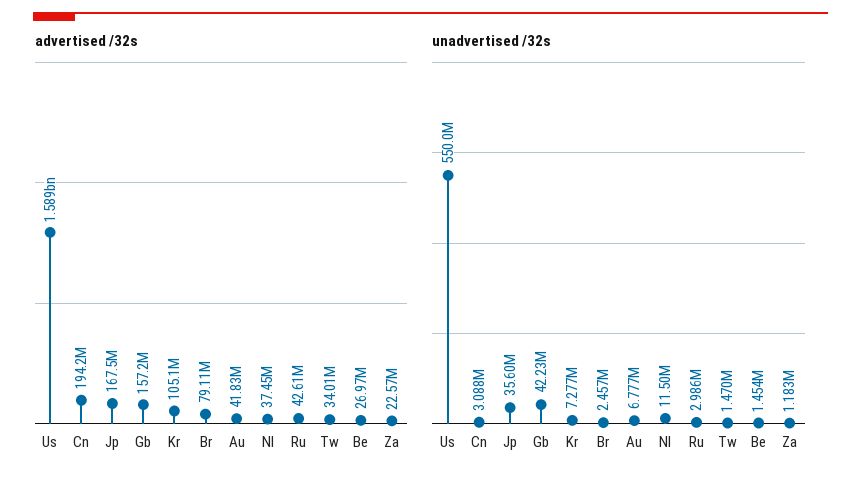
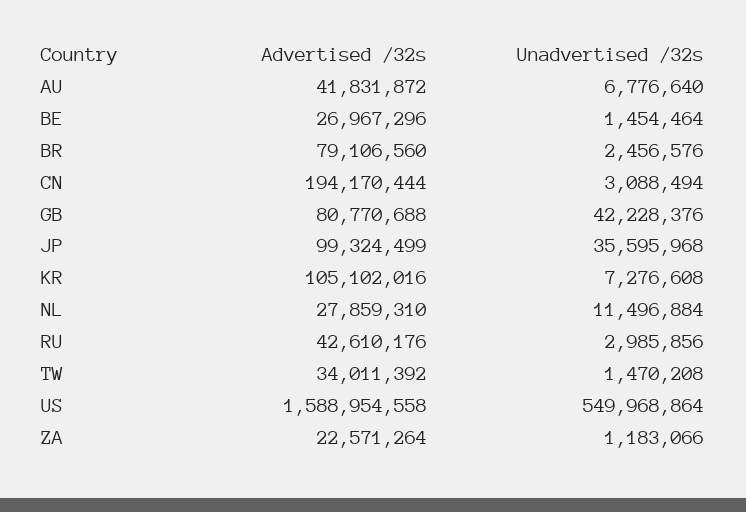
  {
    "advertised /32s": {
      "Us": 1588954558,
      "Cn": 194170444,
-     "Jp": 167500000,
+     "Jp": 99324499,
-     "Gb": 157200000,
+     "Gb": 80770688,
      "Kr": 105102016,
      "Br": 79106560,
      "Au": 41831872,
-     "Nl": 37450000,
+     "Nl": 27859310,
      "Ru": 42610176,
      "Tw": 34011392,
      "Be": 26967296,
      "Za": 22571264
    },
    "unadvertised /32s": {
      "Us": 549968864,
      "Cn": 3088494,
      "Jp": 35595968,
      "Gb": 42228376,
      "Kr": 7276608,
      "Br": 2456576,
      "Au": 6776640,
      "Nl": 11496884,
      "Ru": 2985856,
      "Tw": 1470208,
      "Be": 1454464,
      "Za": 1183066
    }
  }

